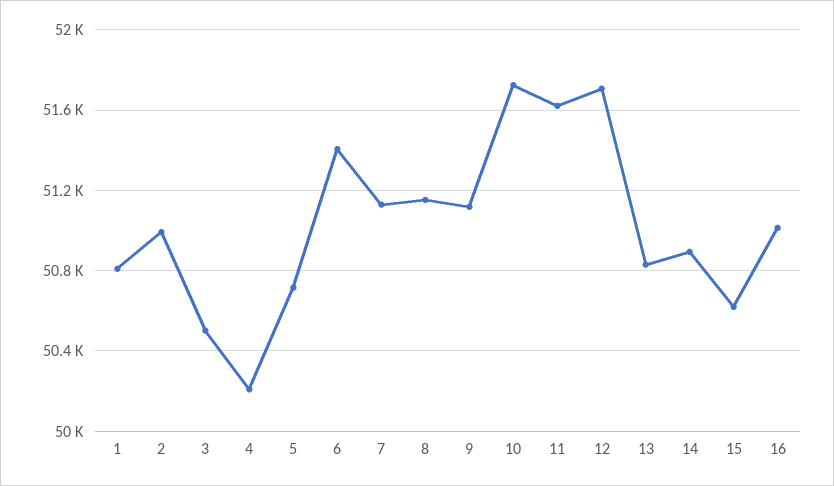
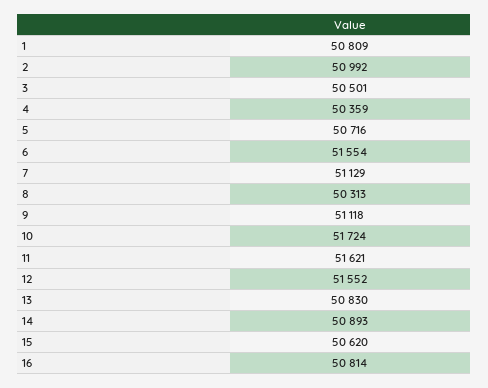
  {
    "1": 50809,
    "2": 50992,
    "3": 50501,
-   "4": 50200,
+   "4": 50359,
    "5": 50716,
-   "6": 51400,
+   "6": 51554,
    "7": 51129,
-   "8": 51150,
+   "8": 50313,
    "9": 51118,
    "10": 51724,
    "11": 51621,
-   "12": 51700,
+   "12": 51552,
    "13": 50830,
    "14": 50893,
    "15": 50620,
-   "16": 51000
+   "16": 50814
  }

